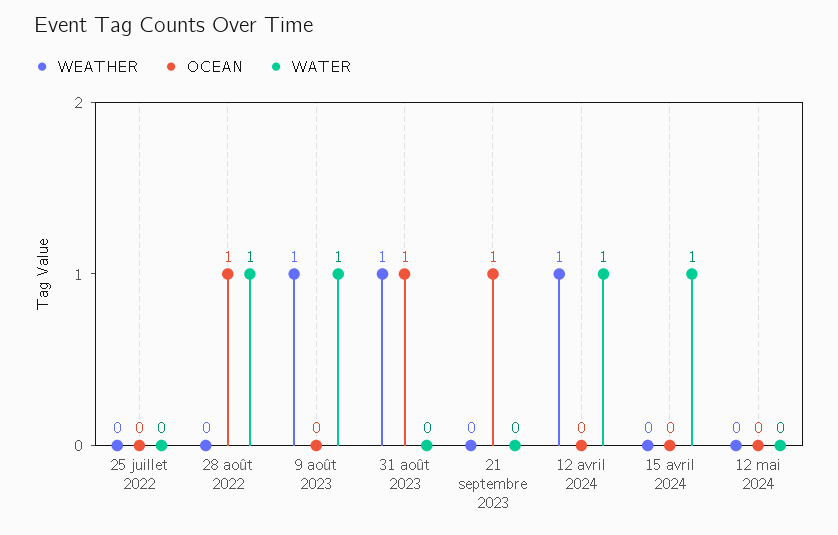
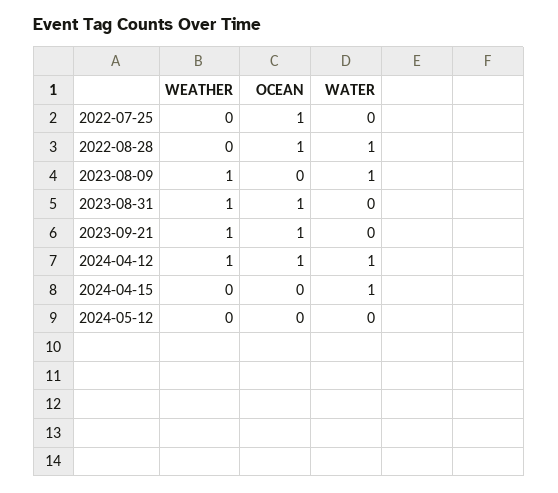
  {
    "WEATHER": {
      "25 juillet 2022": 0,
      "28 août 2022": 0,
      "9 août 2023": 1,
      "31 août 2023": 1,
-     "21 septembre 2023": 0,
+     "21 septembre 2023": 1,
      "12 avril 2024": 1,
      "15 avril 2024": 0,
      "12 mai 2024": 0
    },
    "OCEAN": {
-     "25 juillet 2022": 0,
+     "25 juillet 2022": 1,
      "28 août 2022": 1,
      "9 août 2023": 0,
      "31 août 2023": 1,
      "21 septembre 2023": 1,
-     "12 avril 2024": 0,
+     "12 avril 2024": 1,
      "15 avril 2024": 0,
      "12 mai 2024": 0
    },
    "WATER": {
      "25 juillet 2022": 0,
      "28 août 2022": 1,
      "9 août 2023": 1,
      "31 août 2023": 0,
      "21 septembre 2023": 0,
      "12 avril 2024": 1,
      "15 avril 2024": 1,
      "12 mai 2024": 0
    }
  }

